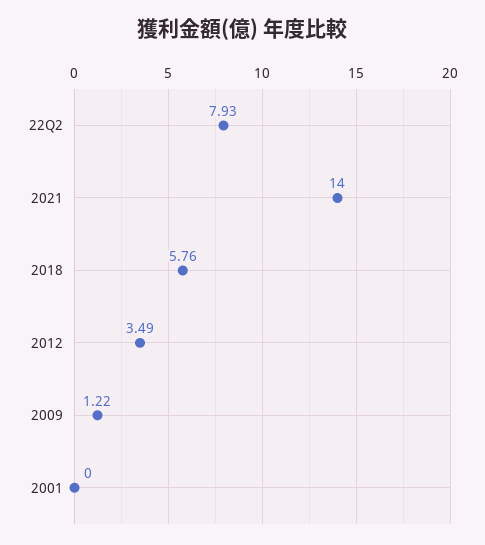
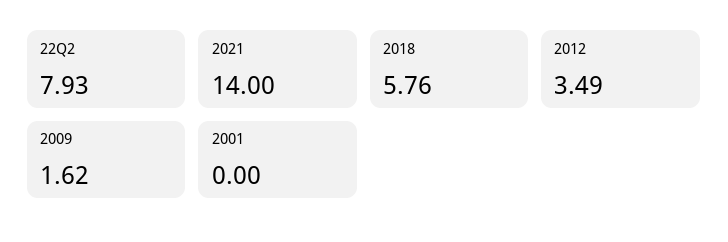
  {
    "22Q2": 7.93,
    "2021": 14,
    "2018": 5.76,
    "2012": 3.49,
-   "2009": 1.22,
+   "2009": 1.62,
    "2001": 0
  }

